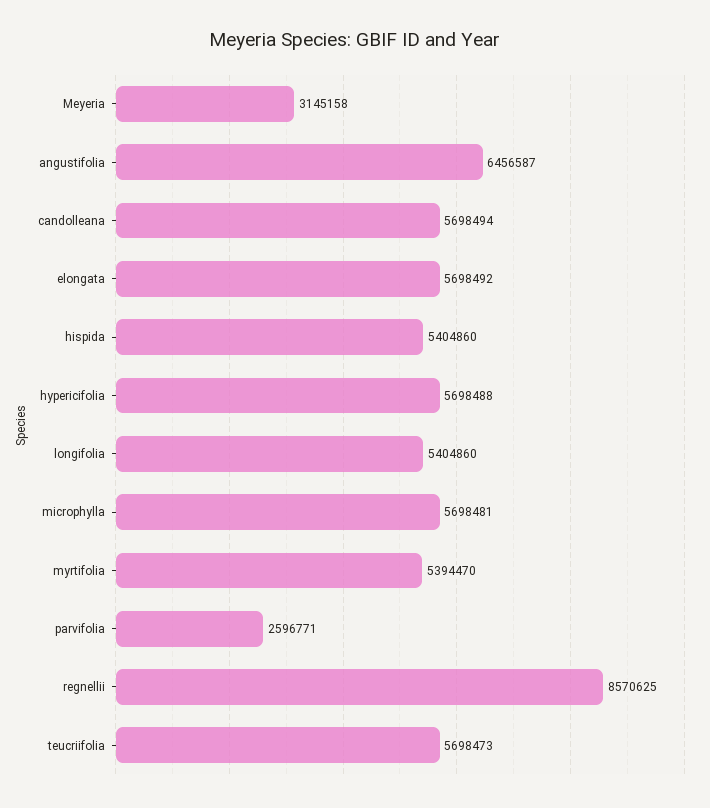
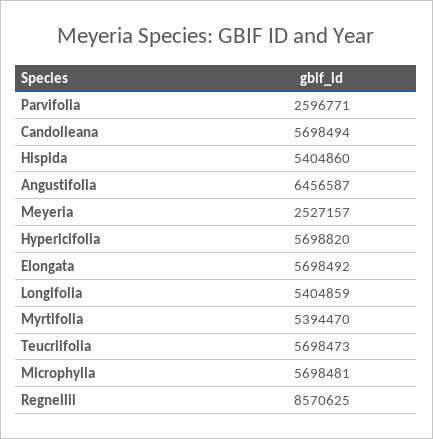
  {
-   "Meyeria": 3145158,
+   "Meyeria": 2527157,
    "angustifolia": 6456587,
    "candolleana": 5698494,
    "elongata": 5698492,
    "hispida": 5404860,
-   "hypericifolia": 5698488,
+   "hypericifolia": 5698820,
-   "longifolia": 5404860,
+   "longifolia": 5404859,
    "microphylla": 5698481,
    "myrtifolia": 5394470,
    "parvifolia": 2596771,
    "regnellii": 8570625,
    "teucriifolia": 5698473
  }

